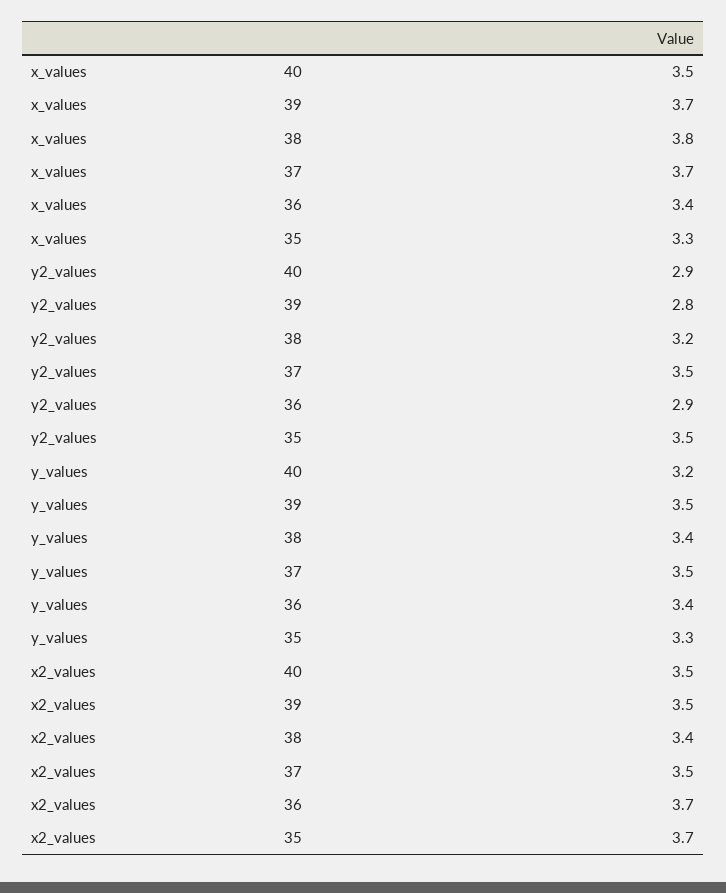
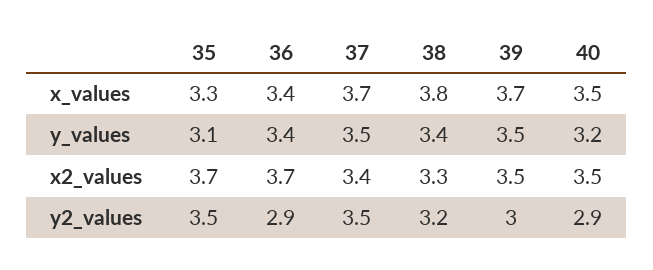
  {
    "x_values": {
      "40": 3.5,
      "39": 3.7,
      "38": 3.8,
      "37": 3.7,
      "36": 3.4,
      "35": 3.3
    },
    "y2_values": {
      "40": 2.9,
-     "39": 2.8,
+     "39": 3,
      "38": 3.2,
      "37": 3.5,
      "36": 2.9,
      "35": 3.5
    },
    "y_values": {
      "40": 3.2,
      "39": 3.5,
      "38": 3.4,
      "37": 3.5,
      "36": 3.4,
-     "35": 3.3
+     "35": 3.1
    },
    "x2_values": {
      "40": 3.5,
      "39": 3.5,
-     "38": 3.4,
+     "38": 3.3,
-     "37": 3.5,
+     "37": 3.4,
      "36": 3.7,
      "35": 3.7
    }
  }

